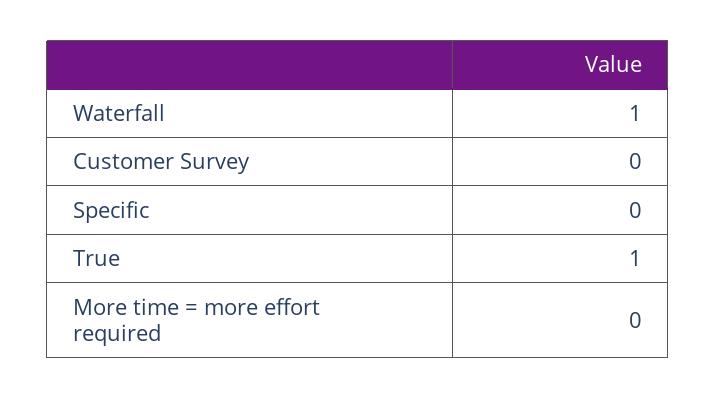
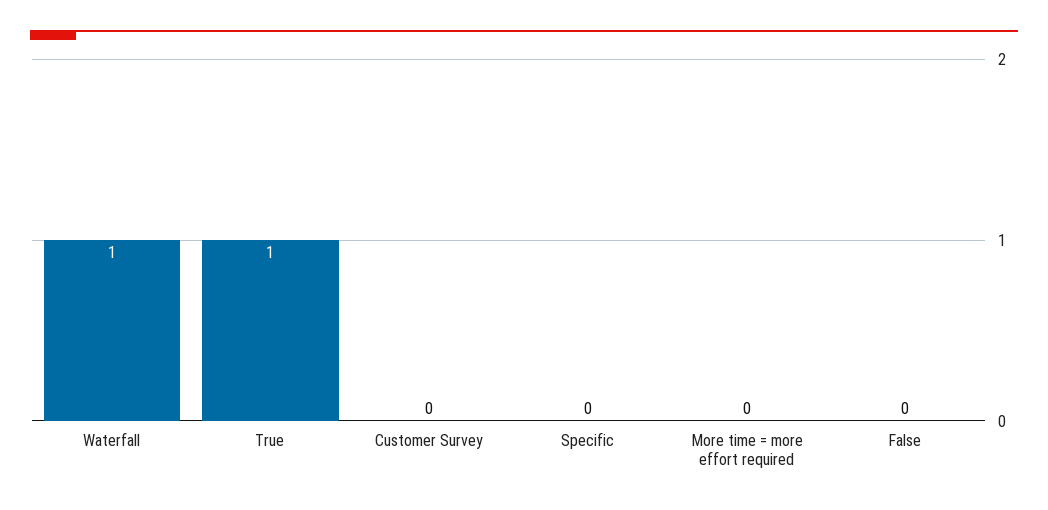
  {
    "Waterfall": 1,
    "Customer Survey": 0,
    "Specific": 0,
    "True": 1,
-   "More time = more effort required": 0
+   "More time = more effort required": 0,
+   "False": 0
  }

